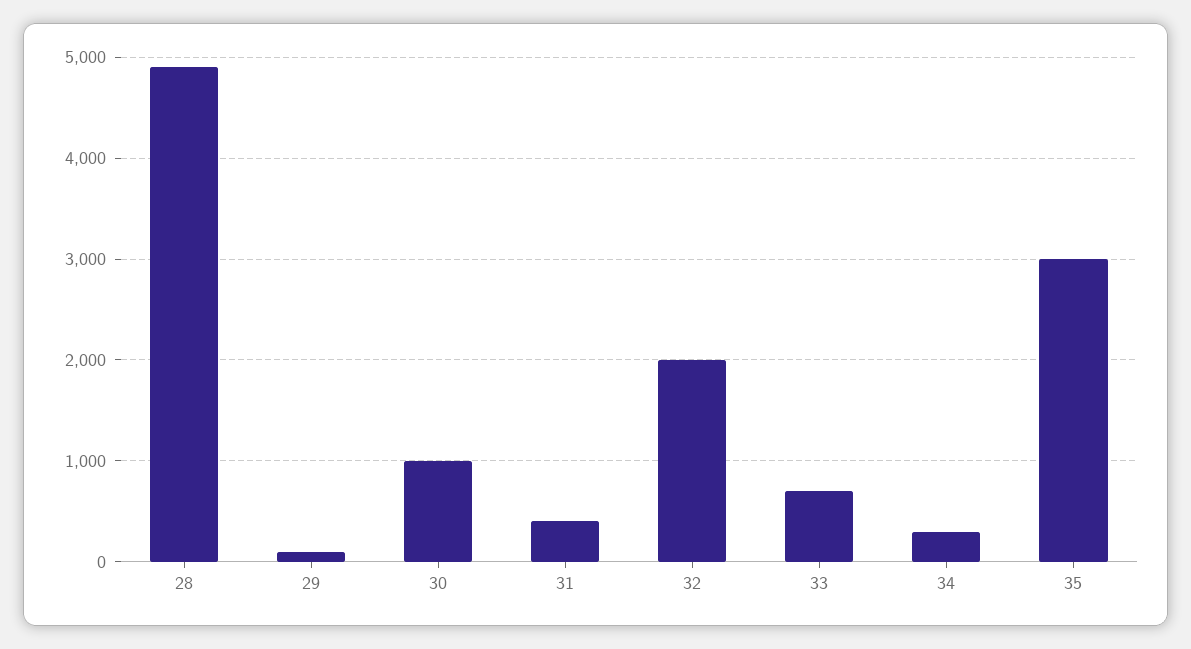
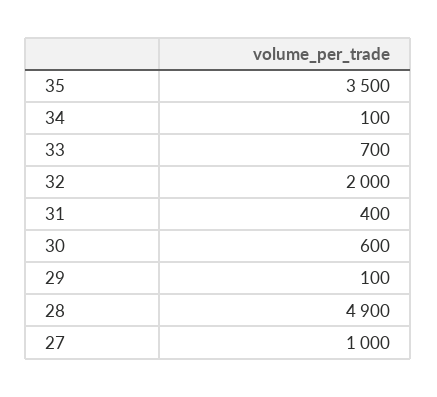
  {
    "28": 4900,
    "29": 100,
-   "30": 1000,
+   "30": 600,
    "31": 400,
    "32": 2000,
    "33": 700,
-   "34": 300,
+   "34": 100,
-   "35": 3000
+   "35": 3500,
+   "27": 1000
  }

